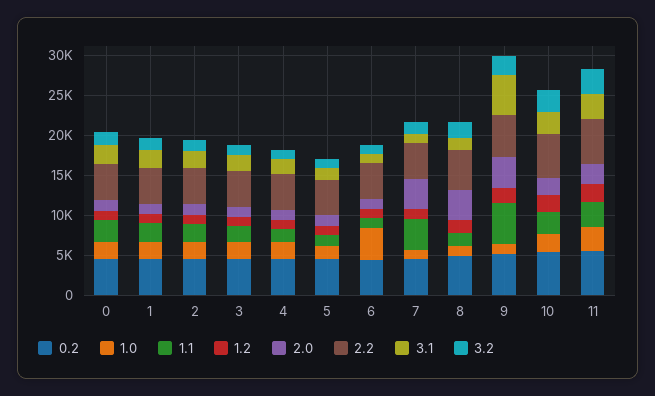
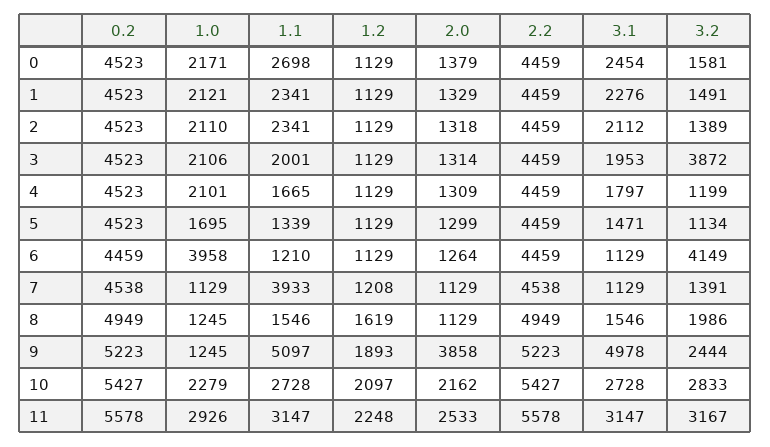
  {
    "0.2": {
      "0": 4523,
      "1": 4523,
      "2": 4523,
      "3": 4523,
      "4": 4523,
      "5": 4523,
      "6": 4459,
      "7": 4538,
      "8": 4949,
      "9": 5223,
      "10": 5427,
      "11": 5578
    },
    "1.0": {
      "0": 2171,
      "1": 2121,
      "2": 2110,
      "3": 2106,
      "4": 2101,
      "5": 1695,
      "6": 3958,
      "7": 1129,
      "8": 1245,
      "9": 1245,
      "10": 2279,
      "11": 2926
    },
    "1.1": {
      "0": 2698,
      "1": 2341,
      "2": 2341,
      "3": 2001,
      "4": 1665,
      "5": 1339,
      "6": 1210,
      "7": 3933,
      "8": 1546,
      "9": 5097,
      "10": 2728,
      "11": 3147
    },
    "1.2": {
      "0": 1129,
      "1": 1129,
      "2": 1129,
      "3": 1129,
      "4": 1129,
      "5": 1129,
      "6": 1129,
      "7": 1208,
      "8": 1619,
      "9": 1893,
      "10": 2097,
      "11": 2248
    },
    "2.0": {
      "0": 1379,
      "1": 1329,
      "2": 1318,
      "3": 1314,
      "4": 1309,
      "5": 1299,
      "6": 1264,
-     "7": 4000,
+     "7": 1129,
-     "8": 4000,
+     "8": 1129,
      "9": 3858,
      "10": 2162,
      "11": 2533
    },
    "2.2": {
      "0": 4459,
      "1": 4459,
      "2": 4459,
      "3": 4459,
      "4": 4459,
      "5": 4459,
      "6": 4459,
      "7": 4538,
      "8": 4949,
      "9": 5223,
      "10": 5427,
      "11": 5578
    },
    "3.1": {
      "0": 2454,
      "1": 2276,
      "2": 2112,
      "3": 1953,
      "4": 1797,
      "5": 1471,
      "6": 1129,
      "7": 1129,
      "8": 1546,
      "9": 4978,
      "10": 2728,
      "11": 3147
    },
    "3.2": {
      "0": 1581,
      "1": 1491,
      "2": 1389,
-     "3": 1000,
+     "3": 3872,
      "4": 1199,
      "5": 1134,
-     "6": 1000,
+     "6": 4149,
      "7": 1391,
      "8": 1986,
      "9": 2444,
      "10": 2833,
      "11": 3167
    }
  }

